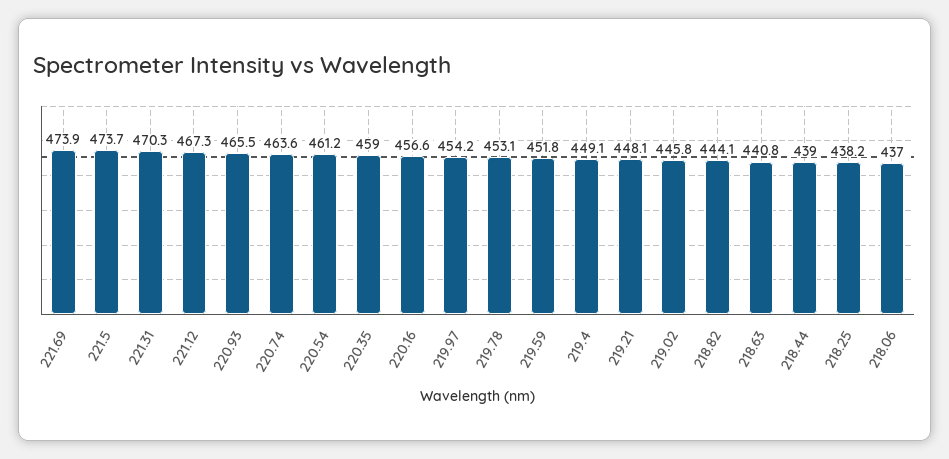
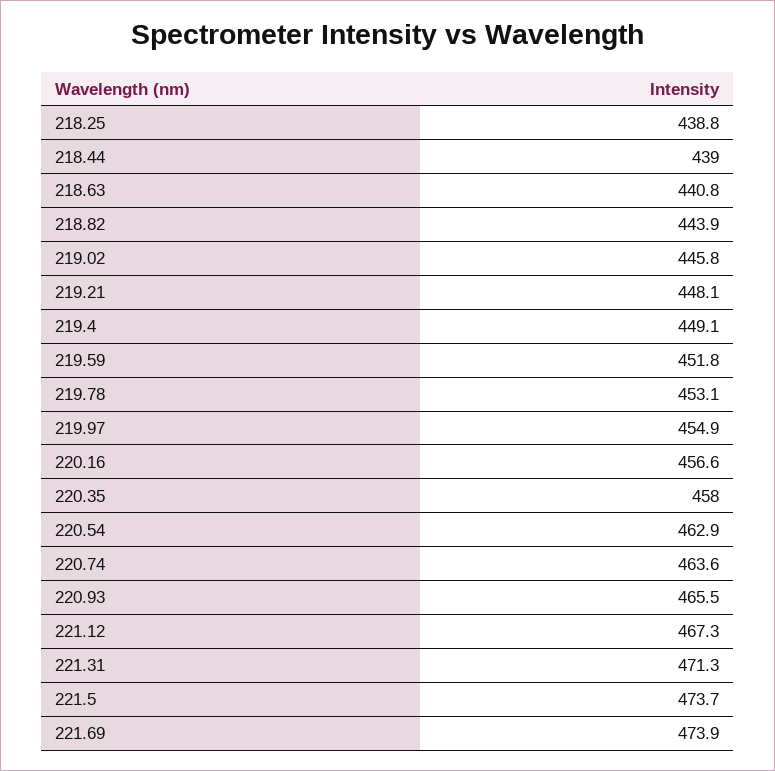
  {
    "221.69": 473.9,
    "221.5": 473.7,
-   "221.31": 470.3,
+   "221.31": 471.3,
    "221.12": 467.3,
    "220.93": 465.5,
    "220.74": 463.6,
-   "220.54": 461.2,
+   "220.54": 462.9,
-   "220.35": 459,
+   "220.35": 458,
    "220.16": 456.6,
-   "219.97": 454.2,
+   "219.97": 454.9,
    "219.78": 453.1,
    "219.59": 451.8,
    "219.4": 449.1,
    "219.21": 448.1,
    "219.02": 445.8,
-   "218.82": 444.1,
+   "218.82": 443.9,
    "218.63": 440.8,
    "218.44": 439,
-   "218.25": 438.2,
+   "218.25": 438.8
-   "218.06": 437
  }

